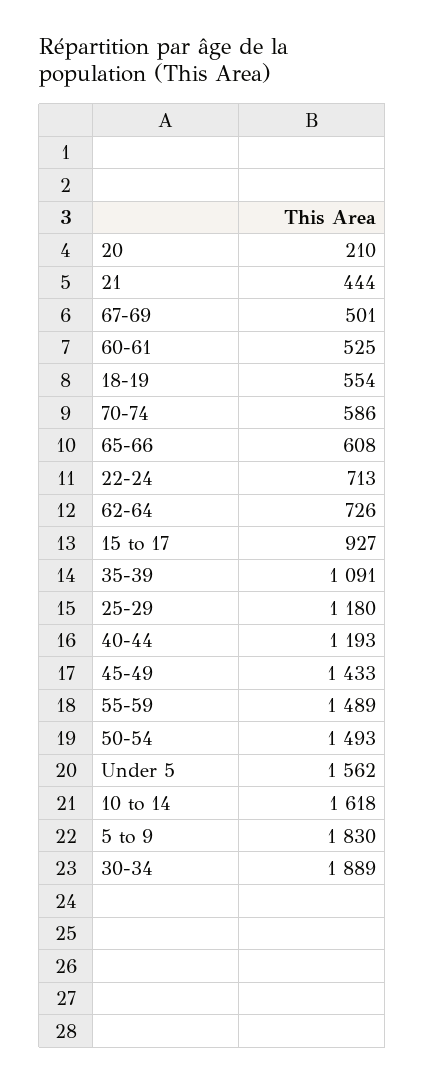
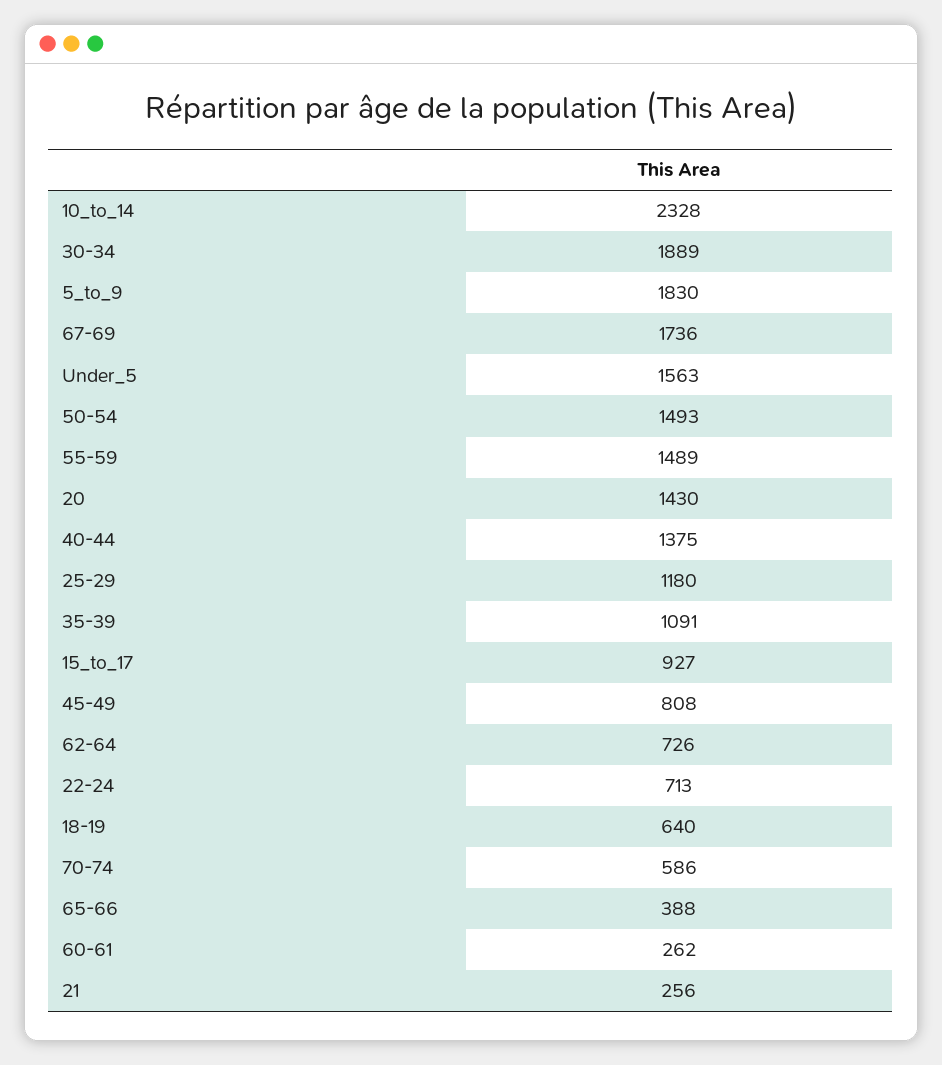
  {
-   "20": 210,
+   "20": 1430,
-   "21": 444,
+   "21": 256,
-   "67-69": 501,
+   "67-69": 1736,
-   "60-61": 525,
+   "60-61": 262,
-   "18-19": 554,
+   "18-19": 640,
    "70-74": 586,
-   "65-66": 608,
+   "65-66": 388,
    "22-24": 713,
    "62-64": 726,
    "15 to 17": 927,
    "35-39": 1091,
    "25-29": 1180,
-   "40-44": 1193,
+   "40-44": 1375,
-   "45-49": 1433,
+   "45-49": 808,
    "55-59": 1489,
    "50-54": 1493,
-   "Under 5": 1562,
+   "Under 5": 1563,
-   "10 to 14": 1618,
+   "10 to 14": 2328,
    "5 to 9": 1830,
    "30-34": 1889
  }

